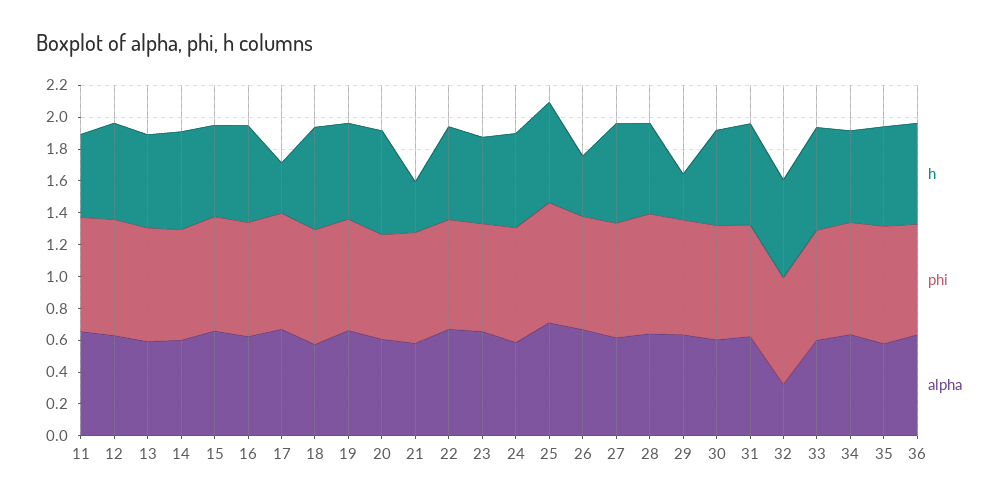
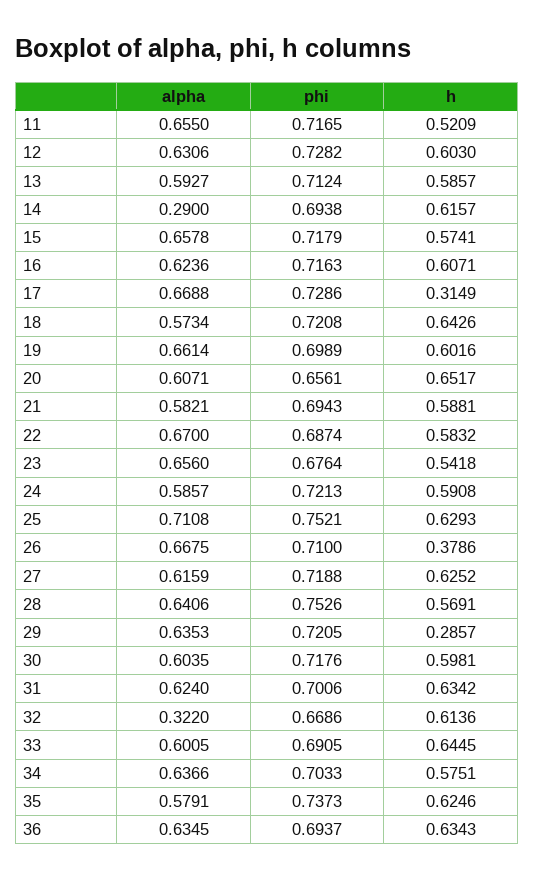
  {
    "h": {
      "11": 0.5209,
      "12": 0.603,
      "13": 0.5857,
      "14": 0.6157,
      "15": 0.5741,
      "16": 0.6071,
      "17": 0.3149,
      "18": 0.6426,
      "19": 0.6016,
      "20": 0.6517,
-     "21": 0.3,
+     "21": 0.5881,
      "22": 0.5832,
      "23": 0.5418,
      "24": 0.5908,
      "25": 0.6293,
      "26": 0.3786,
      "27": 0.6252,
      "28": 0.5691,
      "29": 0.2857,
      "30": 0.5981,
      "31": 0.6342,
      "32": 0.6136,
      "33": 0.6445,
      "34": 0.5751,
      "35": 0.6246,
      "36": 0.6343
    },
    "phi": {
      "11": 0.7165,
      "12": 0.7282,
      "13": 0.7124,
      "14": 0.6938,
      "15": 0.7179,
      "16": 0.7163,
      "17": 0.7286,
      "18": 0.7208,
      "19": 0.6989,
      "20": 0.6561,
      "21": 0.6943,
      "22": 0.6874,
      "23": 0.6764,
      "24": 0.7213,
      "25": 0.7521,
      "26": 0.71,
      "27": 0.7188,
      "28": 0.7526,
      "29": 0.7205,
      "30": 0.7176,
      "31": 0.7006,
      "32": 0.6686,
      "33": 0.6905,
      "34": 0.7033,
      "35": 0.7373,
      "36": 0.6937
    },
    "alpha": {
      "11": 0.655,
      "12": 0.6306,
      "13": 0.5927,
-     "14": 0.6,
+     "14": 0.29,
      "15": 0.6578,
      "16": 0.6236,
      "17": 0.6688,
      "18": 0.5734,
      "19": 0.6614,
      "20": 0.6071,
      "21": 0.5821,
      "22": 0.67,
      "23": 0.656,
      "24": 0.5857,
      "25": 0.7108,
      "26": 0.6675,
      "27": 0.6159,
      "28": 0.6406,
      "29": 0.6353,
      "30": 0.6035,
      "31": 0.624,
      "32": 0.322,
      "33": 0.6005,
      "34": 0.6366,
      "35": 0.5791,
      "36": 0.6345
    }
  }

